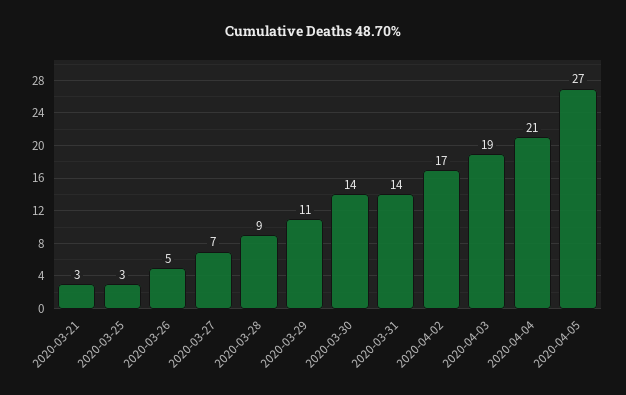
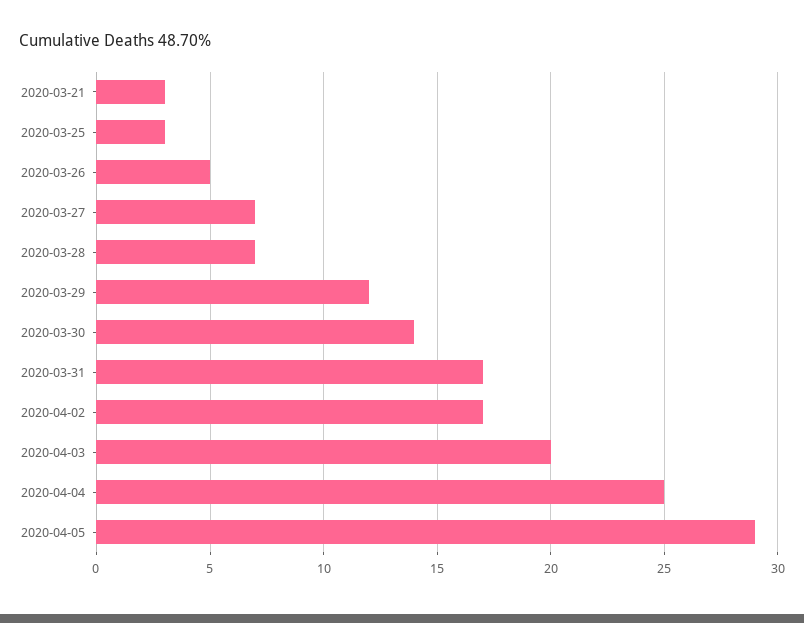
  {
    "2020-03-21": 3,
    "2020-03-25": 3,
    "2020-03-26": 5,
    "2020-03-27": 7,
-   "2020-03-28": 9,
+   "2020-03-28": 7,
-   "2020-03-29": 11,
+   "2020-03-29": 12,
    "2020-03-30": 14,
-   "2020-03-31": 14,
+   "2020-03-31": 17,
    "2020-04-02": 17,
-   "2020-04-03": 19,
+   "2020-04-03": 20,
-   "2020-04-04": 21,
+   "2020-04-04": 25,
-   "2020-04-05": 27
+   "2020-04-05": 29
  }

